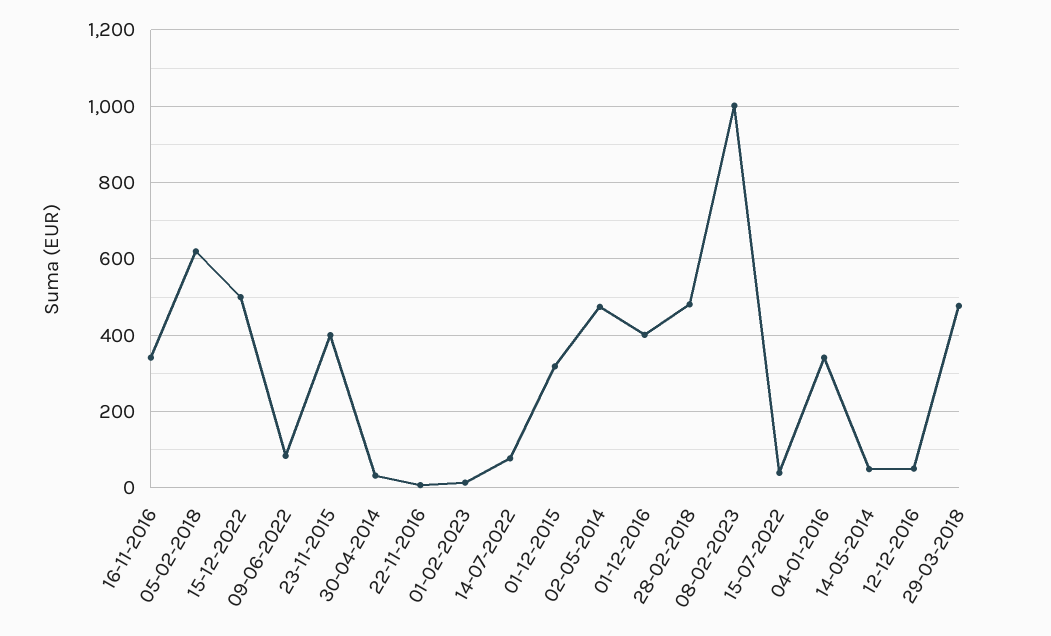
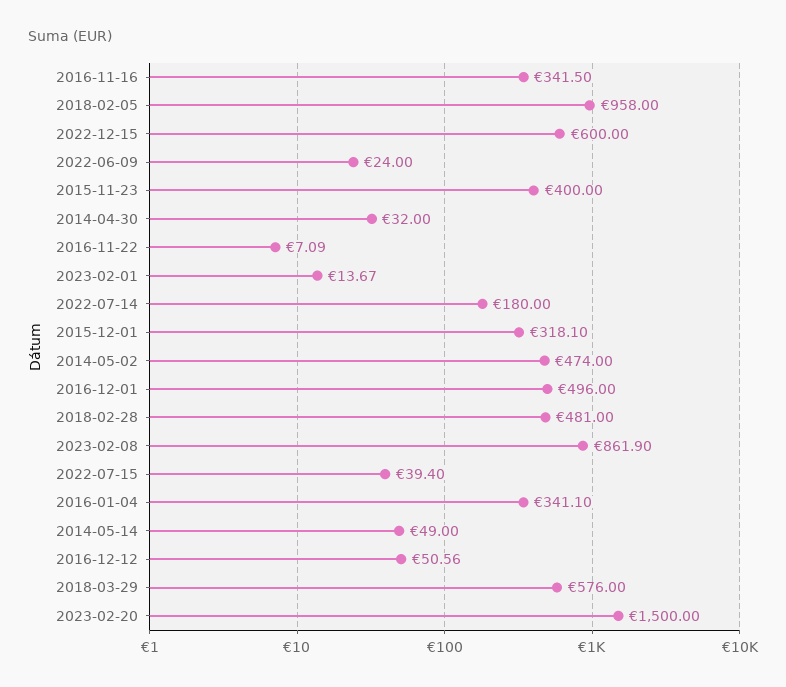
  {
    "16-11-2016": 341.5,
-   "05-02-2018": 620,
+   "05-02-2018": 958,
-   "15-12-2022": 500,
+   "15-12-2022": 600,
-   "09-06-2022": 80,
+   "09-06-2022": 24,
    "23-11-2015": 400,
    "30-04-2014": 32,
    "22-11-2016": 7.09,
    "01-02-2023": 13.67,
-   "14-07-2022": 80,
+   "14-07-2022": 180,
    "01-12-2015": 318.1,
    "02-05-2014": 474,
-   "01-12-2016": 400,
+   "01-12-2016": 496,
    "28-02-2018": 481,
-   "08-02-2023": 1000,
+   "08-02-2023": 861.9,
    "15-07-2022": 39.4,
    "04-01-2016": 341.1,
    "14-05-2014": 49,
    "12-12-2016": 50.56,
-   "29-03-2018": 480
+   "29-03-2018": 576,
+   "2023-02-20": 1500
  }

